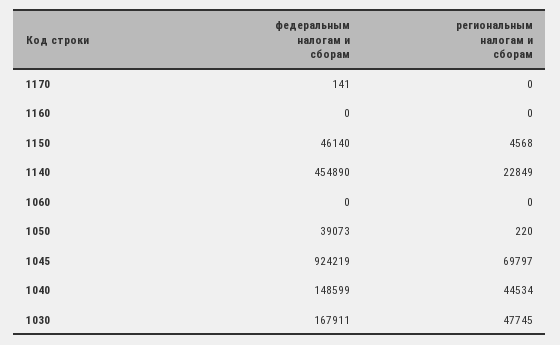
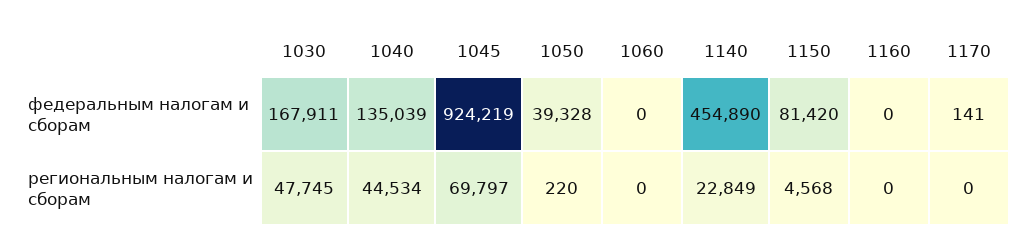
  {
    "федеральным налогам и сборам": {
      "1170": 141,
      "1160": 0,
-     "1150": 46140,
+     "1150": 81420,
      "1140": 454890,
      "1060": 0,
-     "1050": 39073,
+     "1050": 39328,
      "1045": 924219,
-     "1040": 148599,
+     "1040": 135039,
      "1030": 167911
    },
    "региональным налогам и сборам": {
      "1170": 0,
      "1160": 0,
      "1150": 4568,
      "1140": 22849,
      "1060": 0,
      "1050": 220,
      "1045": 69797,
      "1040": 44534,
      "1030": 47745
    }
  }

